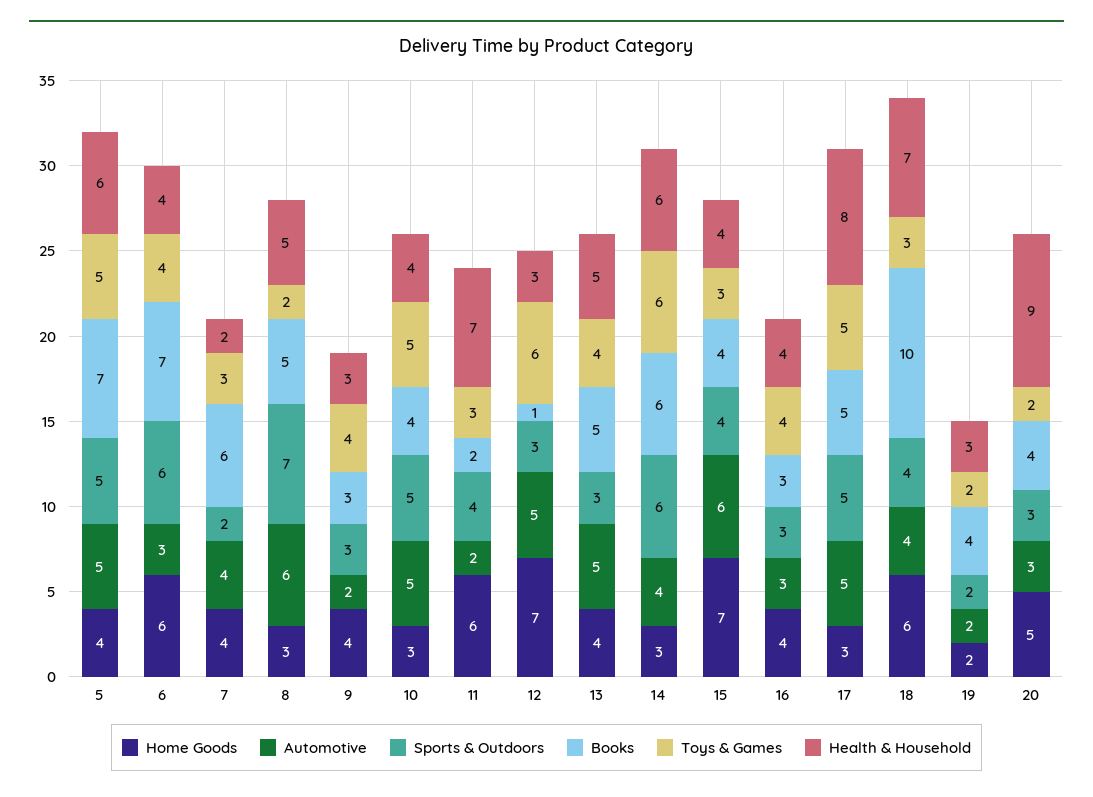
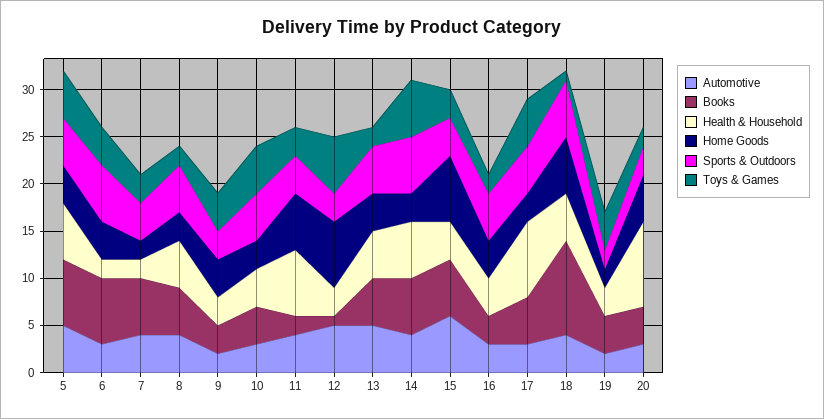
  {
    "Home Goods": {
      "5": 4,
-     "6": 6,
+     "6": 4,
-     "7": 4,
+     "7": 2,
      "8": 3,
      "9": 4,
      "10": 3,
      "11": 6,
      "12": 7,
      "13": 4,
      "14": 3,
      "15": 7,
      "16": 4,
      "17": 3,
      "18": 6,
      "19": 2,
      "20": 5
    },
    "Automotive": {
      "5": 5,
      "6": 3,
      "7": 4,
-     "8": 6,
+     "8": 4,
      "9": 2,
-     "10": 5,
+     "10": 3,
-     "11": 2,
+     "11": 4,
      "12": 5,
      "13": 5,
      "14": 4,
      "15": 6,
      "16": 3,
-     "17": 5,
+     "17": 3,
      "18": 4,
      "19": 2,
      "20": 3
    },
    "Sports & Outdoors": {
      "5": 5,
      "6": 6,
-     "7": 2,
+     "7": 4,
-     "8": 7,
+     "8": 5,
      "9": 3,
      "10": 5,
      "11": 4,
      "12": 3,
-     "13": 3,
+     "13": 5,
      "14": 6,
      "15": 4,
-     "16": 3,
+     "16": 5,
      "17": 5,
-     "18": 4,
+     "18": 6,
      "19": 2,
      "20": 3
    },
    "Books": {
      "5": 7,
      "6": 7,
      "7": 6,
      "8": 5,
      "9": 3,
      "10": 4,
      "11": 2,
      "12": 1,
      "13": 5,
      "14": 6,
-     "15": 4,
+     "15": 6,
      "16": 3,
      "17": 5,
      "18": 10,
      "19": 4,
      "20": 4
    },
    "Toys & Games": {
      "5": 5,
      "6": 4,
      "7": 3,
      "8": 2,
      "9": 4,
      "10": 5,
      "11": 3,
      "12": 6,
-     "13": 4,
+     "13": 2,
      "14": 6,
      "15": 3,
-     "16": 4,
+     "16": 2,
      "17": 5,
-     "18": 3,
+     "18": 1,
-     "19": 2,
+     "19": 4,
      "20": 2
    },
    "Health & Household": {
      "5": 6,
-     "6": 4,
+     "6": 2,
      "7": 2,
      "8": 5,
      "9": 3,
      "10": 4,
      "11": 7,
      "12": 3,
      "13": 5,
      "14": 6,
      "15": 4,
      "16": 4,
      "17": 8,
-     "18": 7,
+     "18": 5,
      "19": 3,
      "20": 9
    }
  }

